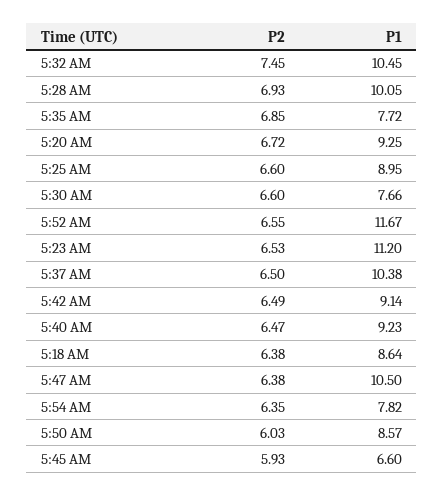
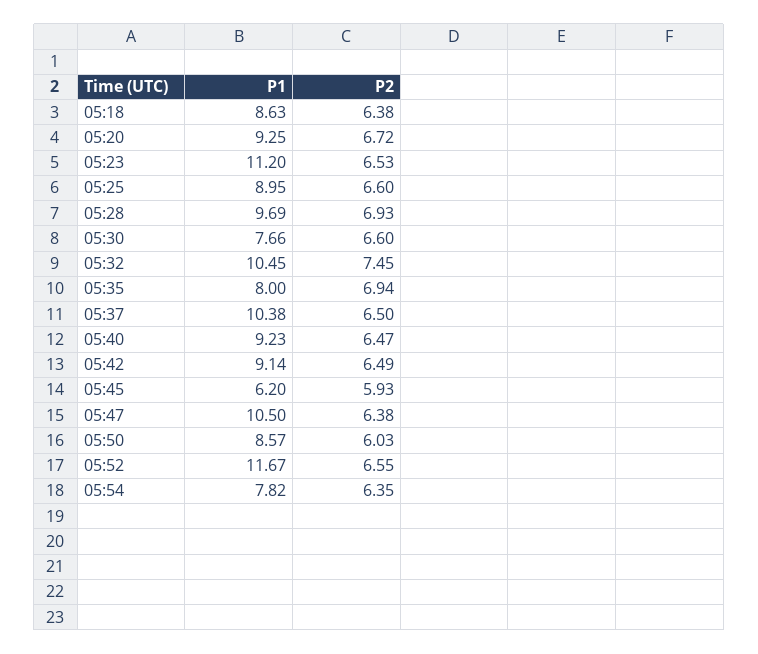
  {
    "P2": {
      "5:32 AM": 7.45,
      "5:28 AM": 6.93,
-     "5:35 AM": 6.85,
+     "5:35 AM": 6.94,
      "5:20 AM": 6.72,
      "5:25 AM": 6.6,
      "5:30 AM": 6.6,
      "5:52 AM": 6.55,
      "5:23 AM": 6.53,
      "5:37 AM": 6.5,
      "5:42 AM": 6.49,
      "5:40 AM": 6.47,
      "5:18 AM": 6.38,
      "5:47 AM": 6.38,
      "5:54 AM": 6.35,
      "5:50 AM": 6.03,
      "5:45 AM": 5.93
    },
    "P1": {
      "5:32 AM": 10.45,
-     "5:28 AM": 10.05,
+     "5:28 AM": 9.69,
-     "5:35 AM": 7.72,
+     "5:35 AM": 8,
      "5:20 AM": 9.25,
      "5:25 AM": 8.95,
      "5:30 AM": 7.66,
      "5:52 AM": 11.67,
      "5:23 AM": 11.2,
      "5:37 AM": 10.38,
      "5:42 AM": 9.14,
      "5:40 AM": 9.23,
-     "5:18 AM": 8.64,
+     "5:18 AM": 8.63,
      "5:47 AM": 10.5,
      "5:54 AM": 7.82,
      "5:50 AM": 8.57,
-     "5:45 AM": 6.6
+     "5:45 AM": 6.2
    }
  }

